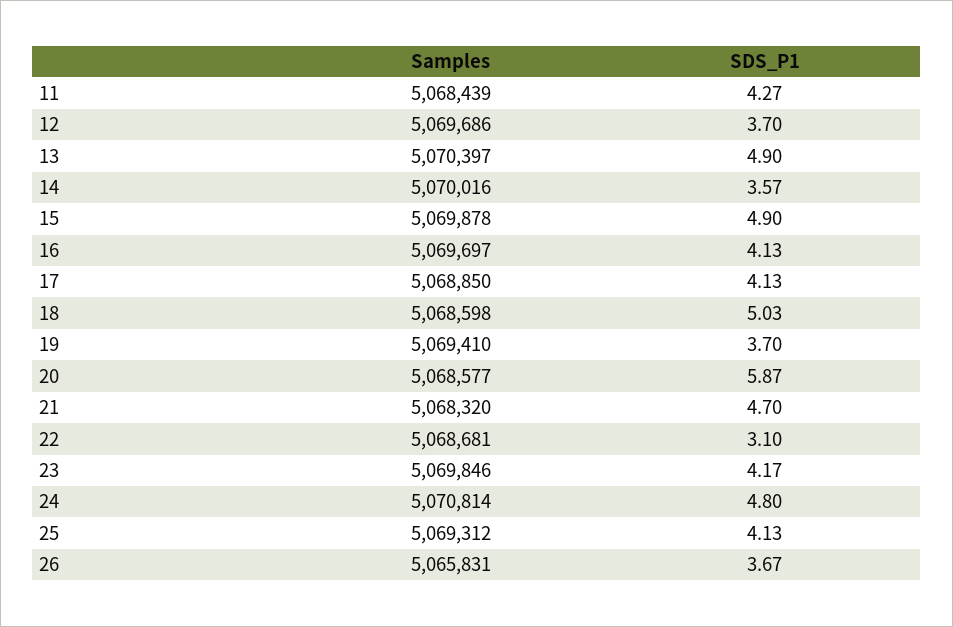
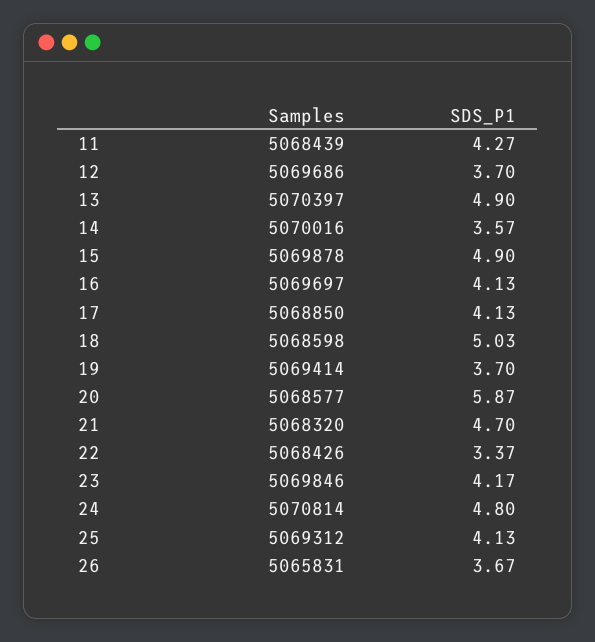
  {
    "Samples": {
      "11": 5068439,
      "12": 5069686,
      "13": 5070397,
      "14": 5070016,
      "15": 5069878,
      "16": 5069697,
      "17": 5068850,
      "18": 5068598,
-     "19": 5069410,
+     "19": 5069414,
      "20": 5068577,
      "21": 5068320,
-     "22": 5068681,
+     "22": 5068426,
      "23": 5069846,
      "24": 5070814,
      "25": 5069312,
      "26": 5065831
    },
    "SDS_P1": {
      "11": 4.27,
      "12": 3.7,
      "13": 4.9,
      "14": 3.57,
      "15": 4.9,
      "16": 4.13,
      "17": 4.13,
      "18": 5.03,
      "19": 3.7,
      "20": 5.87,
      "21": 4.7,
-     "22": 3.1,
+     "22": 3.37,
      "23": 4.17,
      "24": 4.8,
      "25": 4.13,
      "26": 3.67
    }
  }

